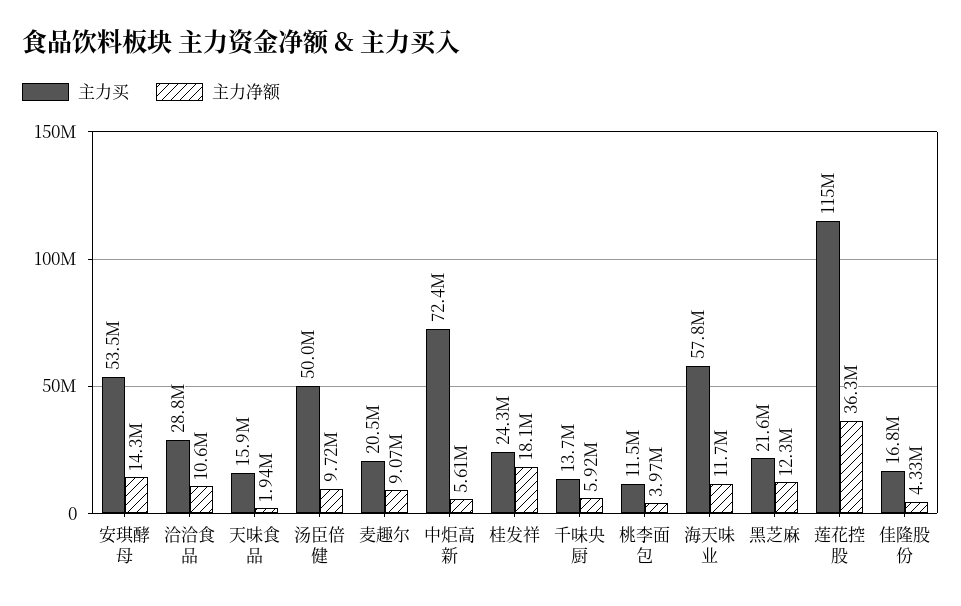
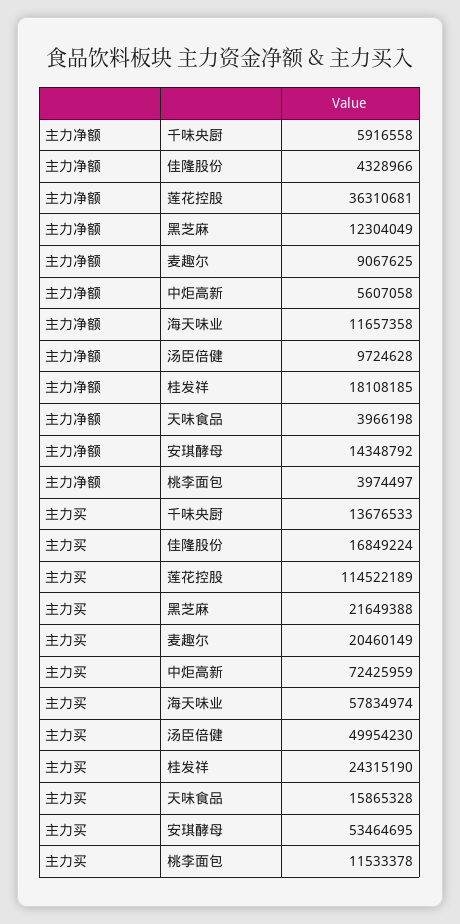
  {
    "主力买": {
      "安琪酵母": 53464695,
-     "洽洽食品": 28800000,
      "天味食品": 15865328,
      "汤臣倍健": 49954230,
      "麦趣尔": 20460149,
      "中炬高新": 72425959,
      "桂发祥": 24315190,
      "千味央厨": 13676533,
      "桃李面包": 11533378,
      "海天味业": 57834974,
      "黑芝麻": 21649388,
      "莲花控股": 114522189,
      "佳隆股份": 16849224
    },
    "主力净额": {
      "安琪酵母": 14348792,
-     "洽洽食品": 10600000,
-     "天味食品": 1940000,
+     "天味食品": 3966198,
      "汤臣倍健": 9724628,
      "麦趣尔": 9067625,
      "中炬高新": 5607058,
      "桂发祥": 18108185,
      "千味央厨": 5916558,
      "桃李面包": 3974497,
      "海天味业": 11657358,
      "黑芝麻": 12304049,
      "莲花控股": 36310681,
      "佳隆股份": 4328966
    }
  }

